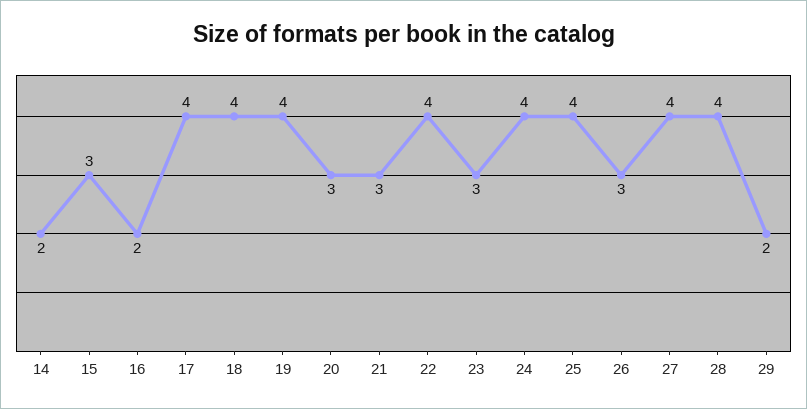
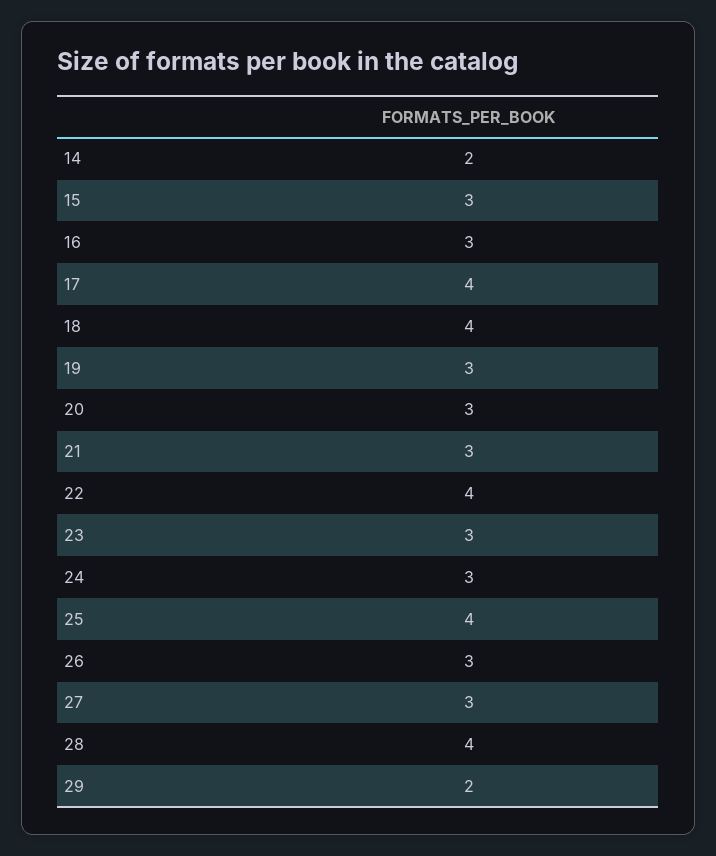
  {
    "14": 2,
    "15": 3,
-   "16": 2,
+   "16": 3,
    "17": 4,
    "18": 4,
-   "19": 4,
+   "19": 3,
    "20": 3,
    "21": 3,
    "22": 4,
    "23": 3,
-   "24": 4,
+   "24": 3,
    "25": 4,
    "26": 3,
-   "27": 4,
+   "27": 3,
    "28": 4,
    "29": 2
  }

